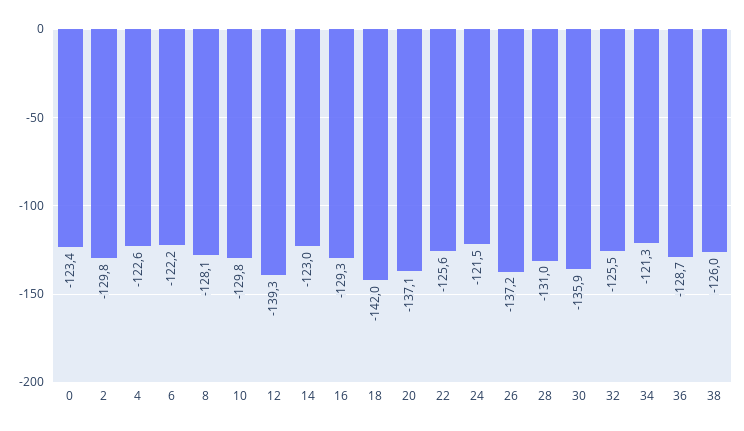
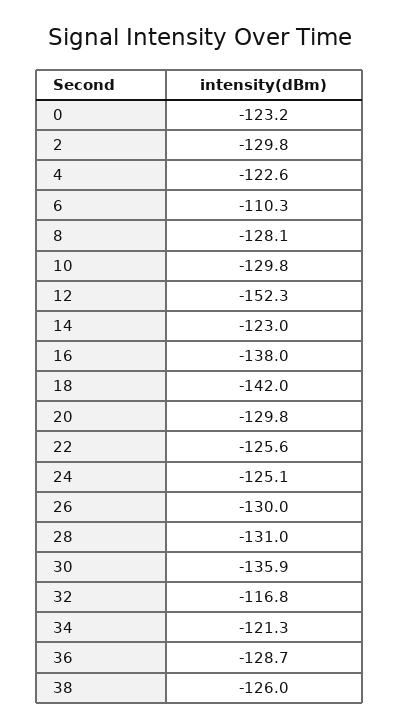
  {
-   "0": -123.4,
+   "0": -123.2,
    "2": -129.8,
    "4": -122.6,
-   "6": -122.2,
+   "6": -110.3,
    "8": -128.1,
    "10": -129.8,
-   "12": -139.3,
+   "12": -152.3,
    "14": -123,
-   "16": -129.3,
+   "16": -138,
    "18": -142,
-   "20": -137.1,
+   "20": -129.8,
    "22": -125.6,
-   "24": -121.5,
+   "24": -125.1,
-   "26": -137.2,
+   "26": -130,
    "28": -131,
    "30": -135.9,
-   "32": -125.5,
+   "32": -116.8,
    "34": -121.3,
    "36": -128.7,
    "38": -126
  }

